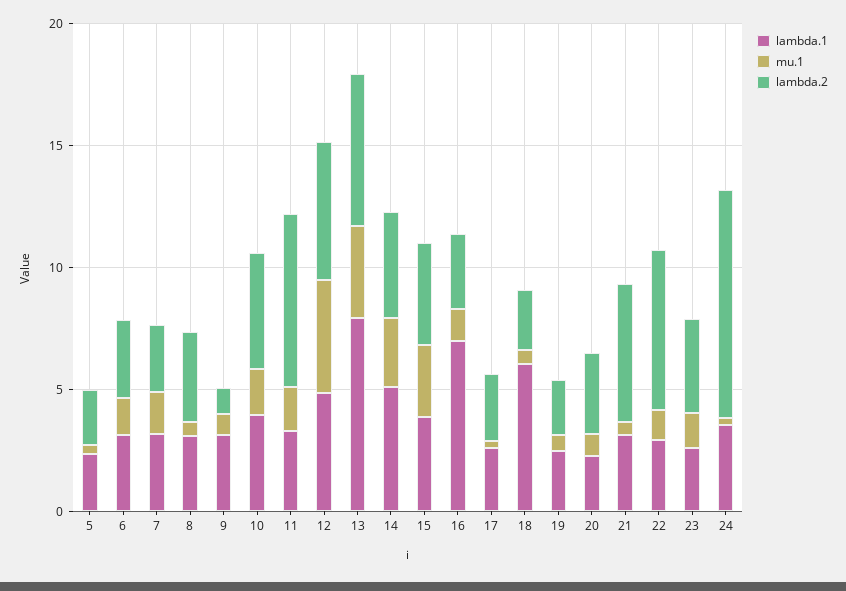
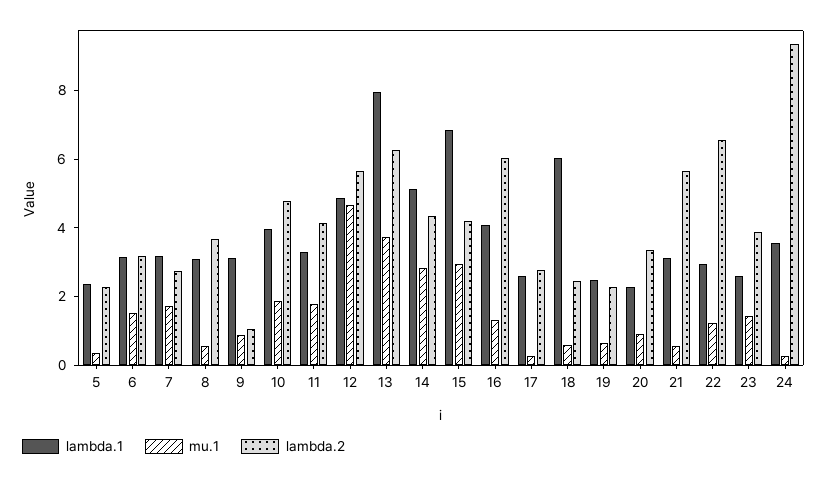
  {
    "lambda.1": {
      "5": 2.5,
      "6": 3,
      "7": 3,
      "8": 3,
      "9": 3,
      "10": 4,
      "11": 3.5,
      "12": 5,
      "13": 8,
      "14": 5,
-     "15": 4,
+     "15": 7,
-     "16": 7,
+     "16": 4,
      "17": 2.5,
      "18": 6,
      "19": 2.5,
      "20": 2.5,
      "21": 3,
      "22": 3,
      "23": 2.5,
      "24": 3.5
    },
    "mu.1": {
      "5": 0.5,
      "6": 1.5,
      "7": 1.5,
      "8": 0.5,
      "9": 1,
      "10": 2,
      "11": 2,
      "12": 4.5,
      "13": 3.5,
      "14": 3,
      "15": 3,
      "16": 1.5,
      "17": 0.5,
      "18": 0.5,
      "19": 0.5,
      "20": 1,
      "21": 0.5,
      "22": 1,
      "23": 1.5,
      "24": 0.5
    },
    "lambda.2": {
      "5": 2.5,
      "6": 3,
      "7": 2.5,
      "8": 3.5,
      "9": 1,
      "10": 5,
-     "11": 7,
+     "11": 4,
      "12": 5.5,
      "13": 6.5,
      "14": 4.5,
      "15": 4,
-     "16": 3,
+     "16": 6,
      "17": 3,
      "18": 2.5,
      "19": 2.5,
      "20": 3.5,
      "21": 5.5,
      "22": 6.5,
      "23": 4,
      "24": 9.5
    }
  }

